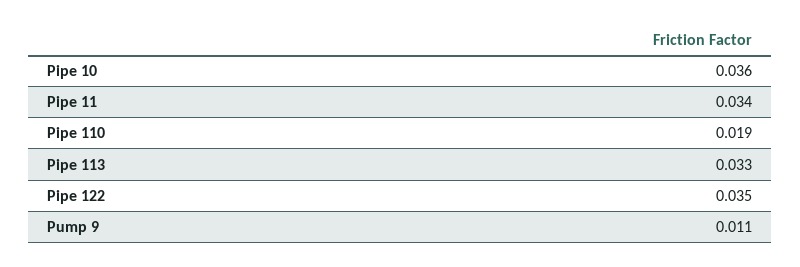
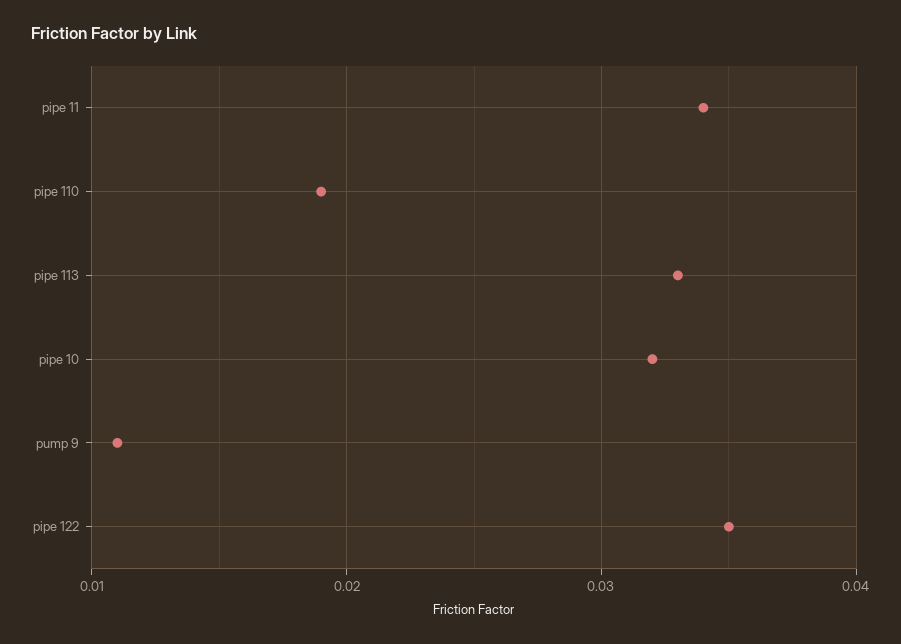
  {
-   "Pipe 10": 0.036,
+   "Pipe 10": 0.032,
    "Pipe 11": 0.034,
    "Pipe 110": 0.019,
    "Pipe 113": 0.033,
    "Pipe 122": 0.035,
    "Pump 9": 0.011
  }

